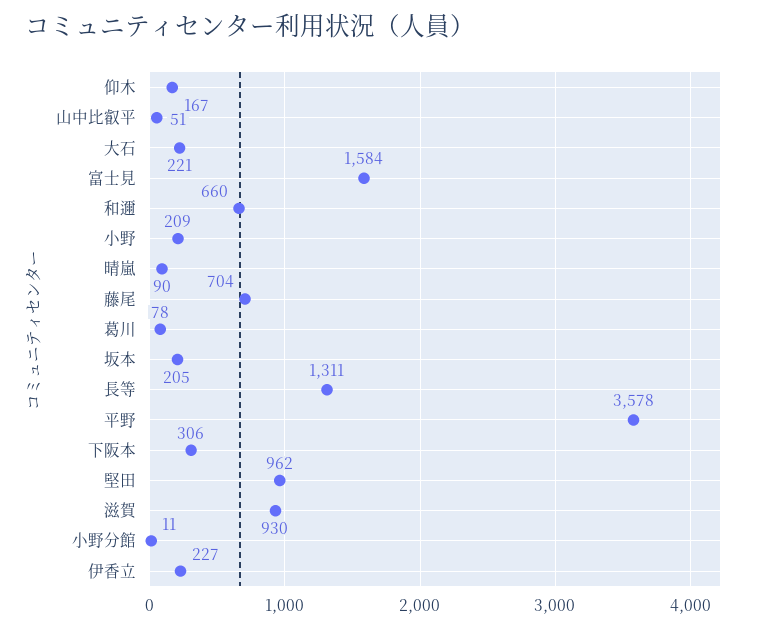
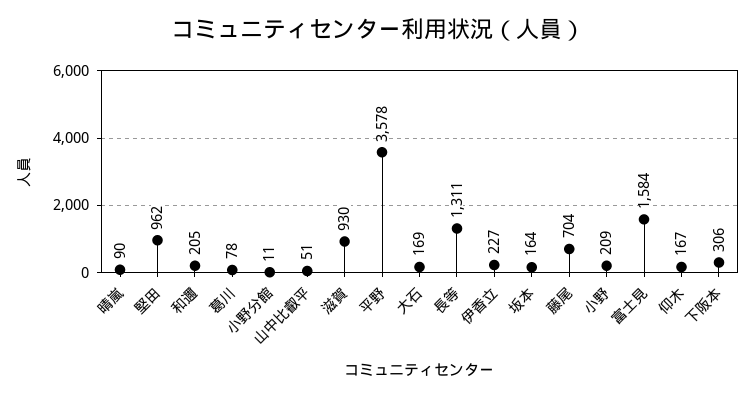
  {
    "仰木": 167,
    "山中比叡平": 51,
-   "大石": 221,
+   "大石": 169,
    "富士見": 1584,
-   "和邇": 660,
+   "和邇": 205,
    "小野": 209,
    "晴嵐": 90,
    "藤尾": 704,
    "葛川": 78,
-   "坂本": 205,
+   "坂本": 164,
    "長等": 1311,
    "平野": 3578,
    "下阪本": 306,
    "堅田": 962,
    "滋賀": 930,
    "小野分館": 11,
    "伊香立": 227
  }

